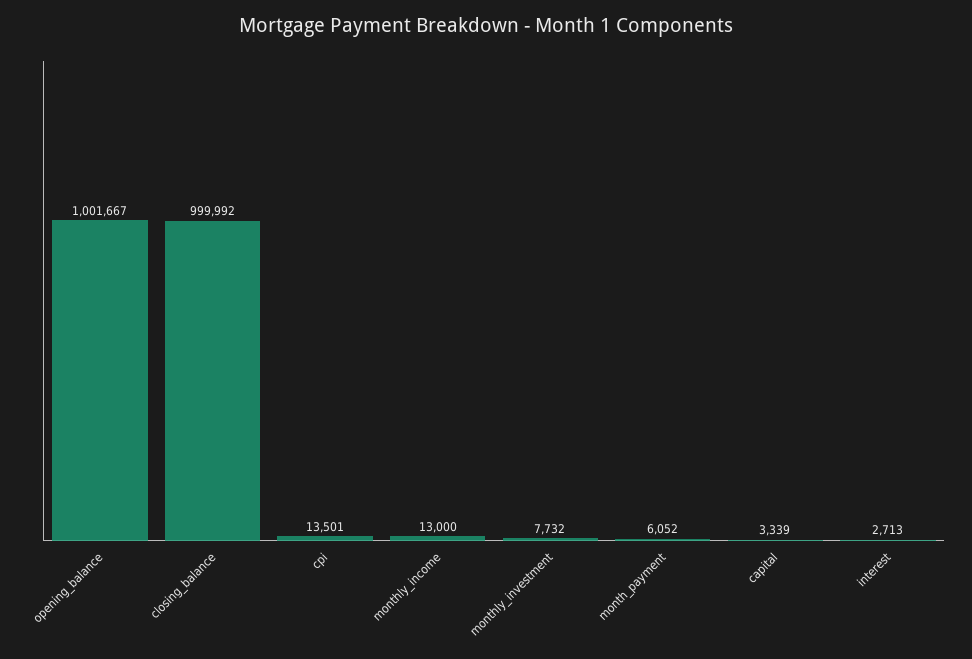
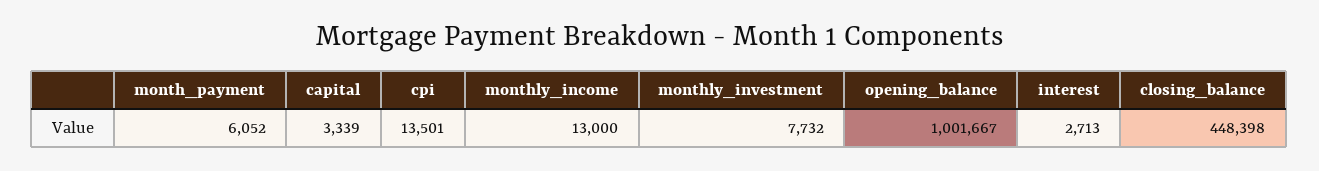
  {
    "opening_balance": 1001667,
-   "closing_balance": 999992,
+   "closing_balance": 448398,
    "cpi": 13501,
    "monthly_income": 13000,
    "monthly_investment": 7732,
    "month_payment": 6052,
    "capital": 3339,
    "interest": 2713
  }

